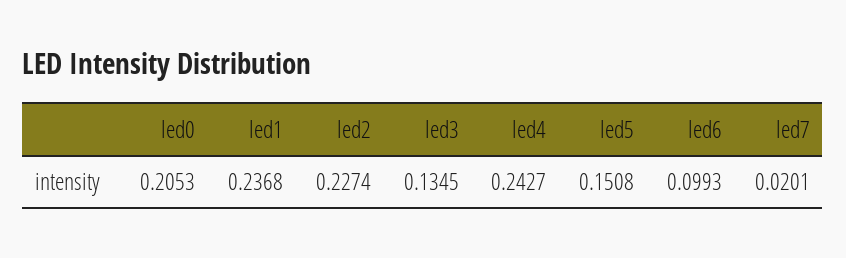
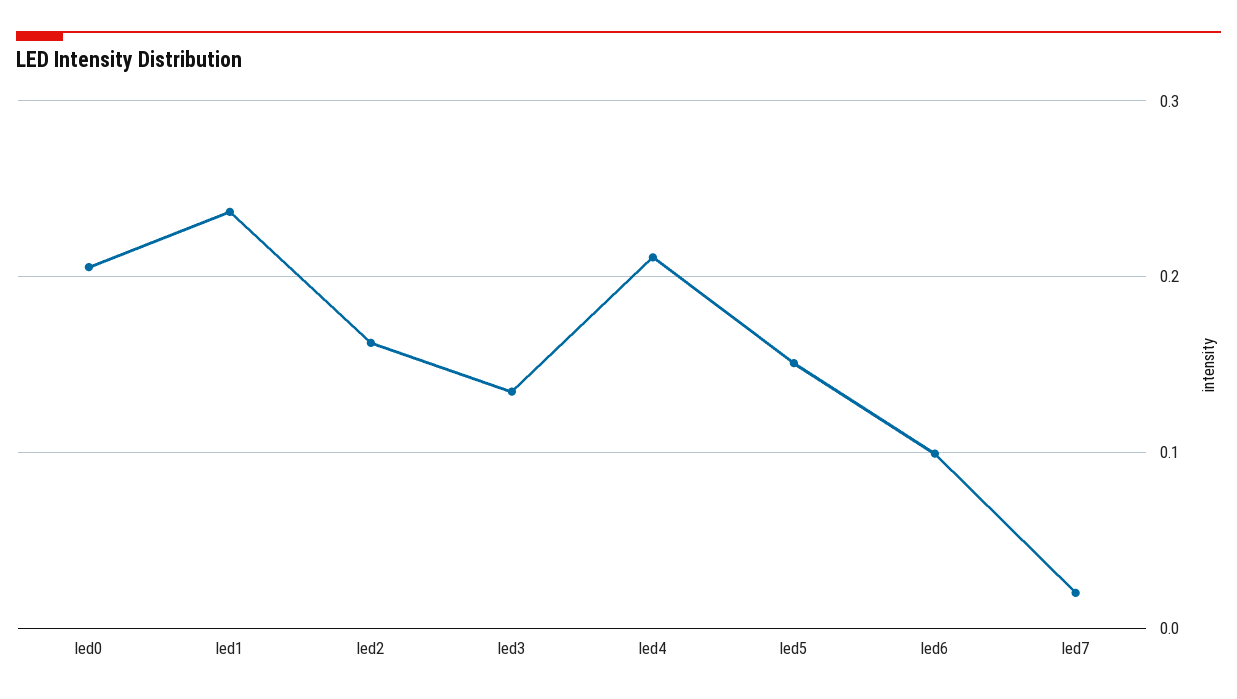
  {
    "led0": 0.2053,
    "led1": 0.2368,
-   "led2": 0.2274,
+   "led2": 0.16,
    "led3": 0.1345,
-   "led4": 0.2427,
+   "led4": 0.21,
    "led5": 0.1508,
    "led6": 0.0993,
    "led7": 0.0201
  }

